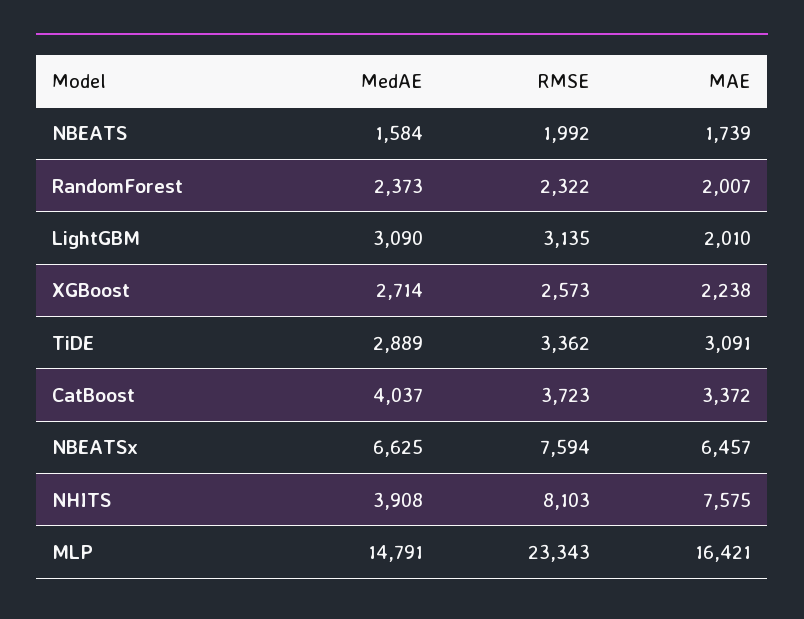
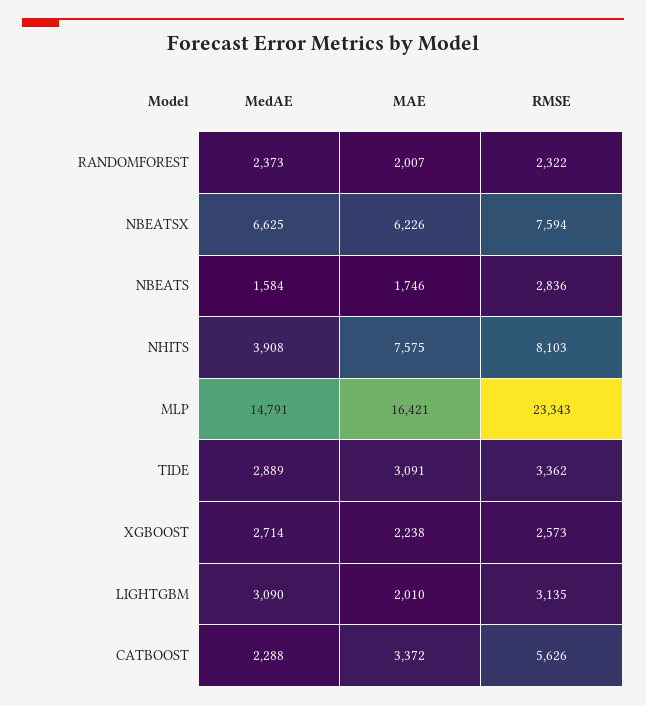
  {
    "MedAE": {
      "NBEATS": 1584,
      "RandomForest": 2373,
      "LightGBM": 3090,
      "XGBoost": 2714,
      "TiDE": 2889,
-     "CatBoost": 4037,
+     "CatBoost": 2288,
      "NBEATSx": 6625,
      "NHITS": 3908,
      "MLP": 14791
    },
    "RMSE": {
-     "NBEATS": 1992,
+     "NBEATS": 2836,
      "RandomForest": 2322,
      "LightGBM": 3135,
      "XGBoost": 2573,
      "TiDE": 3362,
-     "CatBoost": 3723,
+     "CatBoost": 5626,
      "NBEATSx": 7594,
      "NHITS": 8103,
      "MLP": 23343
    },
    "MAE": {
-     "NBEATS": 1739,
+     "NBEATS": 1746,
      "RandomForest": 2007,
      "LightGBM": 2010,
      "XGBoost": 2238,
      "TiDE": 3091,
      "CatBoost": 3372,
-     "NBEATSx": 6457,
+     "NBEATSx": 6226,
      "NHITS": 7575,
      "MLP": 16421
    }
  }

